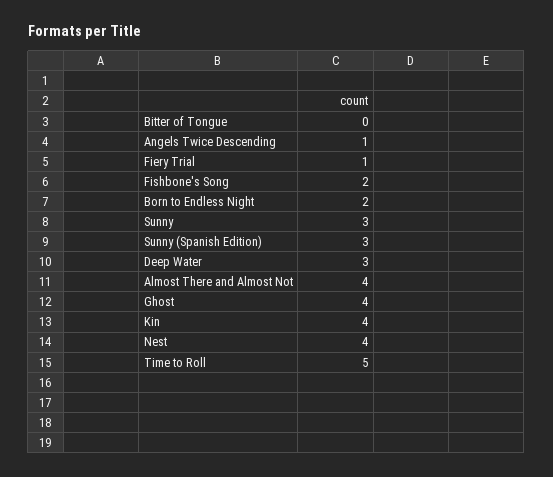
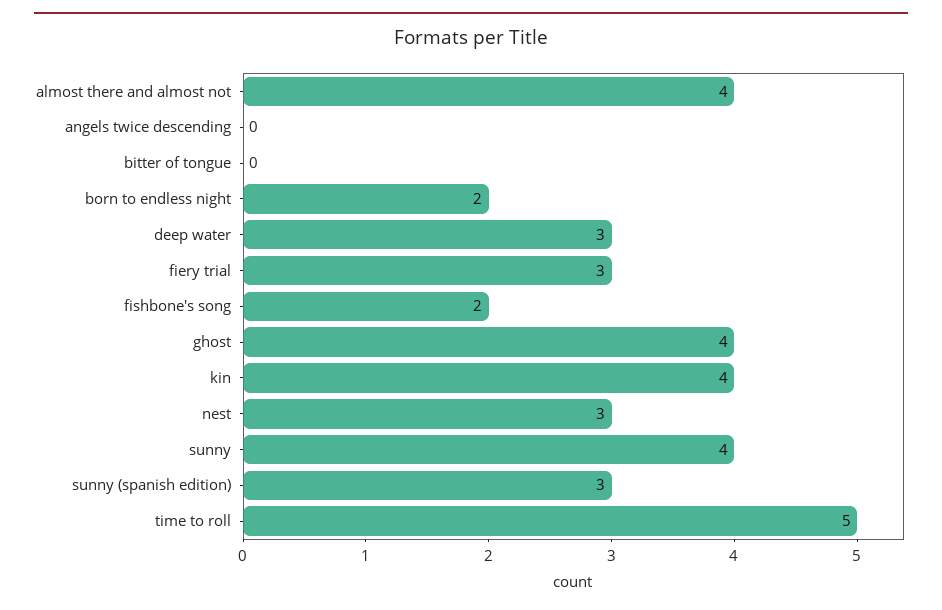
  {
    "Bitter of Tongue": 0,
-   "Angels Twice Descending": 1,
+   "Angels Twice Descending": 0,
-   "Fiery Trial": 1,
+   "Fiery Trial": 3,
    "Fishbone's Song": 2,
    "Born to Endless Night": 2,
-   "Sunny": 3,
+   "Sunny": 4,
    "Sunny (Spanish Edition)": 3,
    "Deep Water": 3,
    "Almost There and Almost Not": 4,
    "Ghost": 4,
    "Kin": 4,
-   "Nest": 4,
+   "Nest": 3,
    "Time to Roll": 5
  }

